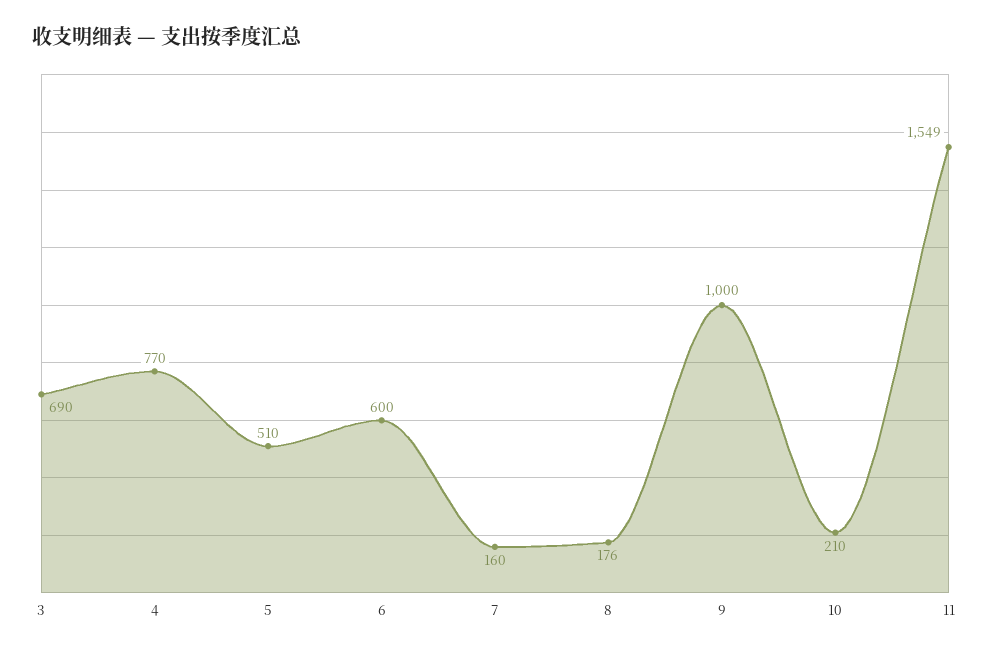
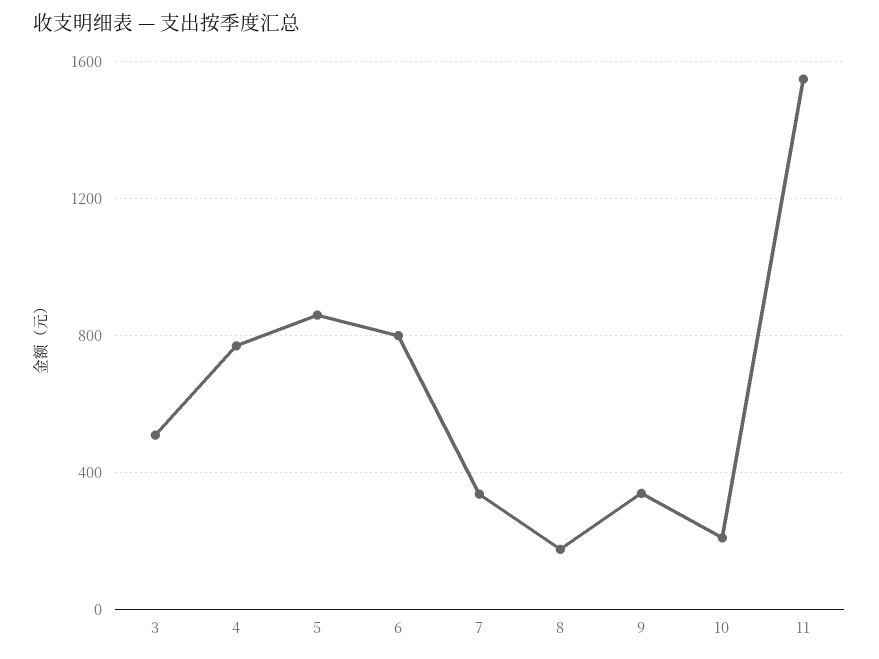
  {
-   "3": 690,
+   "3": 500,
    "4": 770,
-   "5": 510,
+   "5": 850,
-   "6": 600,
+   "6": 800,
-   "7": 160,
+   "7": 350,
    "8": 176,
-   "9": 1000,
+   "9": 350,
    "10": 210,
    "11": 1549
  }

